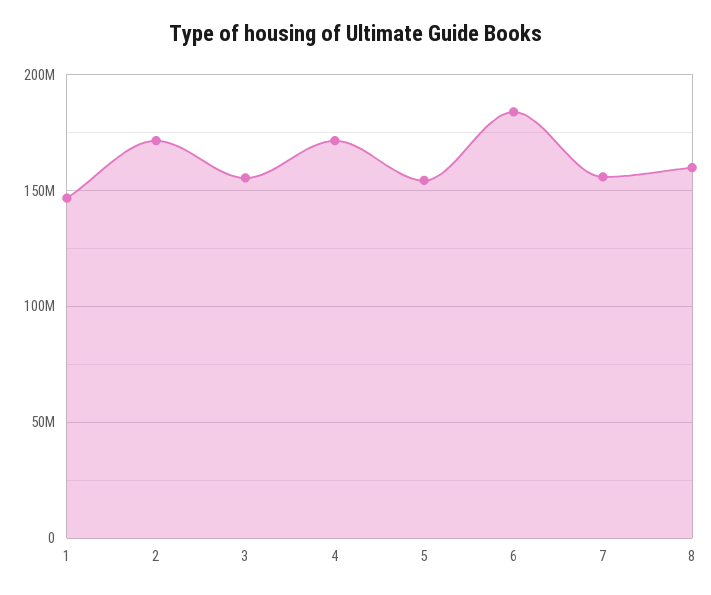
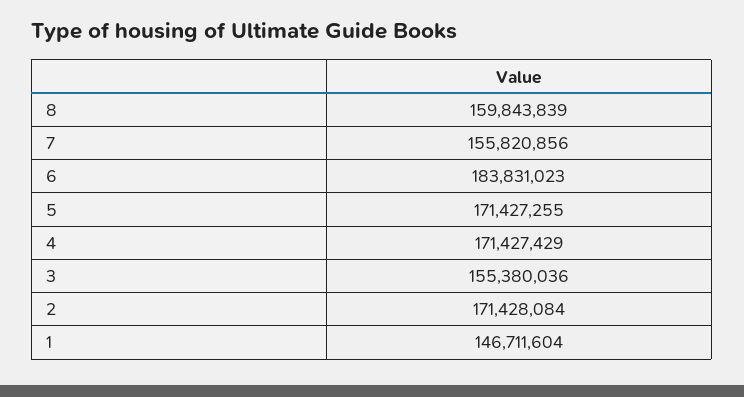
  {
    "1": 146711604,
    "2": 171428084,
    "3": 155380036,
    "4": 171427429,
-   "5": 155000000,
+   "5": 171427255,
    "6": 183831023,
    "7": 155820856,
    "8": 159843839
  }

